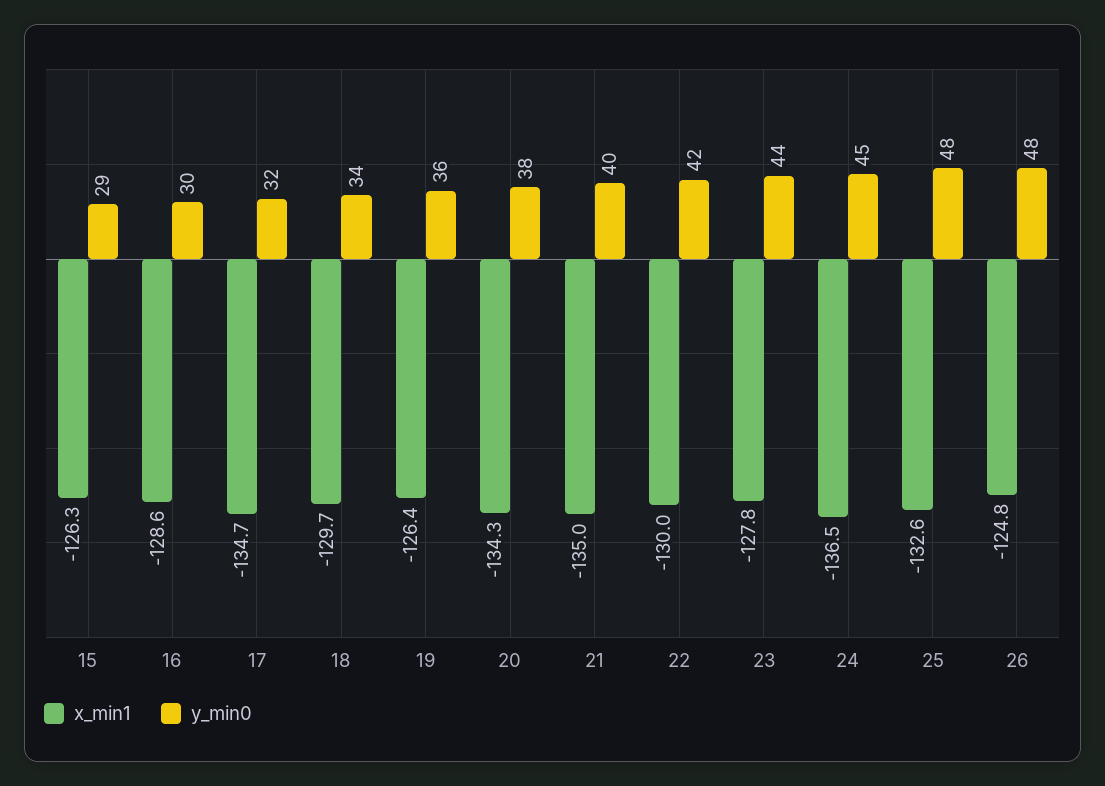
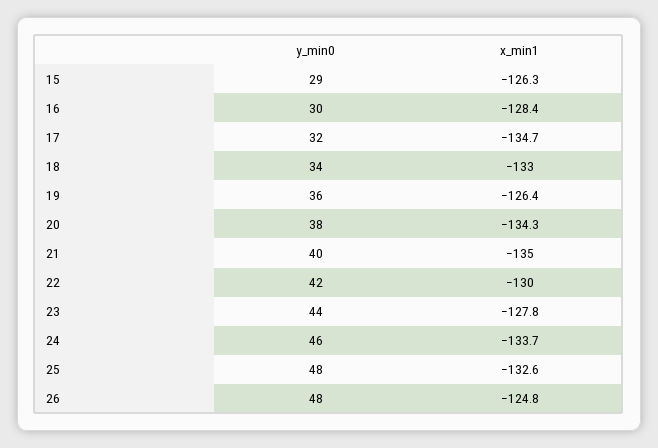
  {
    "x_min1": {
      "15": -126.3,
-     "16": -128.6,
+     "16": -128.4,
      "17": -134.7,
-     "18": -129.7,
+     "18": -133,
      "19": -126.4,
      "20": -134.3,
      "21": -135,
      "22": -130,
      "23": -127.8,
-     "24": -136.5,
+     "24": -133.7,
      "25": -132.6,
      "26": -124.8
    },
    "y_min0": {
      "15": 29,
      "16": 30,
      "17": 32,
      "18": 34,
      "19": 36,
      "20": 38,
      "21": 40,
      "22": 42,
      "23": 44,
-     "24": 45,
+     "24": 46,
      "25": 48,
      "26": 48
    }
  }

